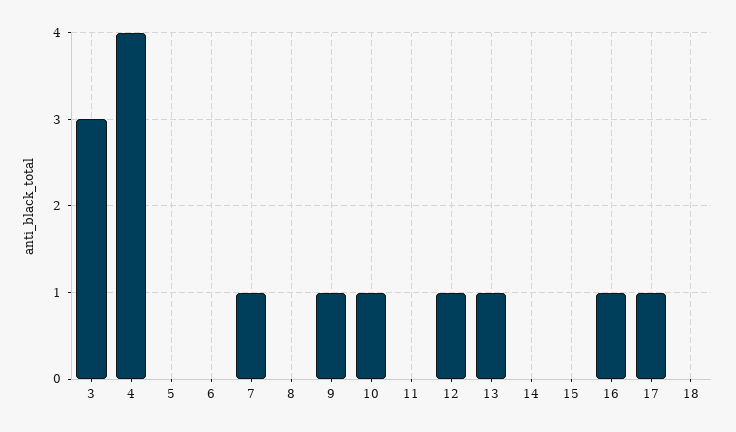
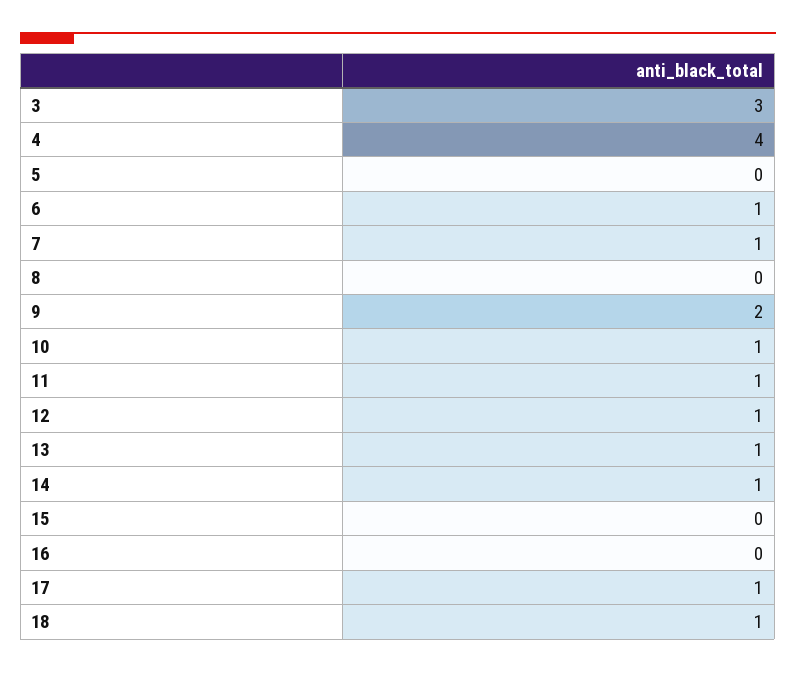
  {
    "3": 3,
    "4": 4,
    "5": 0,
-   "6": 0,
+   "6": 1,
    "7": 1,
    "8": 0,
-   "9": 1,
+   "9": 2,
    "10": 1,
-   "11": 0,
+   "11": 1,
    "12": 1,
    "13": 1,
-   "14": 0,
+   "14": 1,
    "15": 0,
-   "16": 1,
+   "16": 0,
    "17": 1,
-   "18": 0
+   "18": 1
  }

